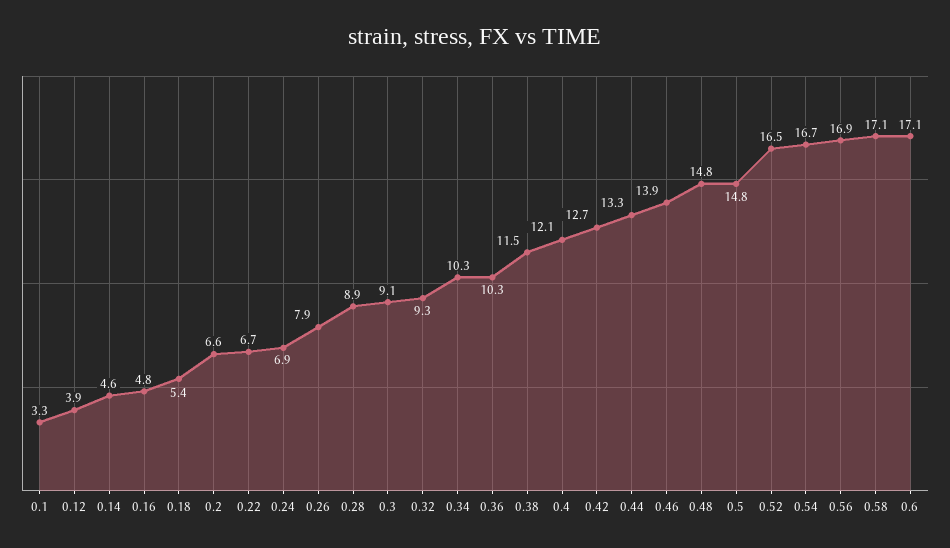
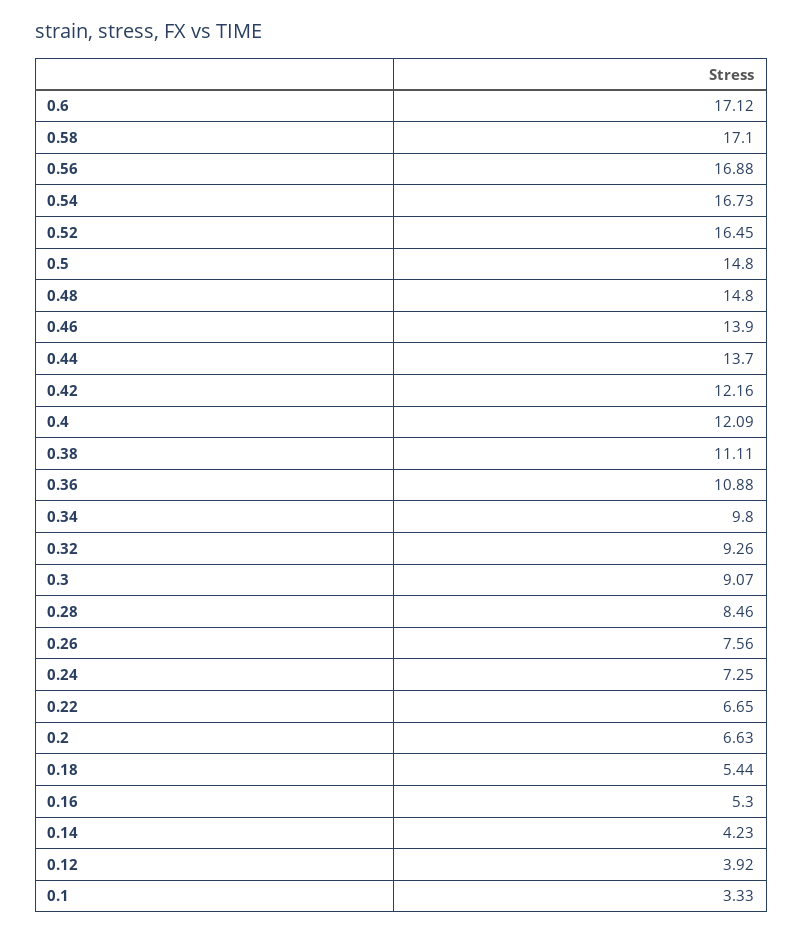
  {
    "0.1": 3.33,
    "0.12": 3.92,
-   "0.14": 4.6,
+   "0.14": 4.23,
-   "0.16": 4.8,
+   "0.16": 5.3,
    "0.18": 5.44,
    "0.2": 6.63,
    "0.22": 6.65,
-   "0.24": 6.9,
+   "0.24": 7.25,
-   "0.26": 7.9,
+   "0.26": 7.56,
-   "0.28": 8.9,
+   "0.28": 8.46,
    "0.3": 9.07,
    "0.32": 9.26,
-   "0.34": 10.3,
+   "0.34": 9.8,
-   "0.36": 10.3,
+   "0.36": 10.88,
-   "0.38": 11.5,
+   "0.38": 11.11,
    "0.4": 12.09,
-   "0.42": 12.7,
+   "0.42": 12.16,
-   "0.44": 13.3,
+   "0.44": 13.7,
    "0.46": 13.9,
    "0.48": 14.8,
    "0.5": 14.8,
    "0.52": 16.45,
    "0.54": 16.73,
    "0.56": 16.88,
    "0.58": 17.1,
    "0.6": 17.12
  }

